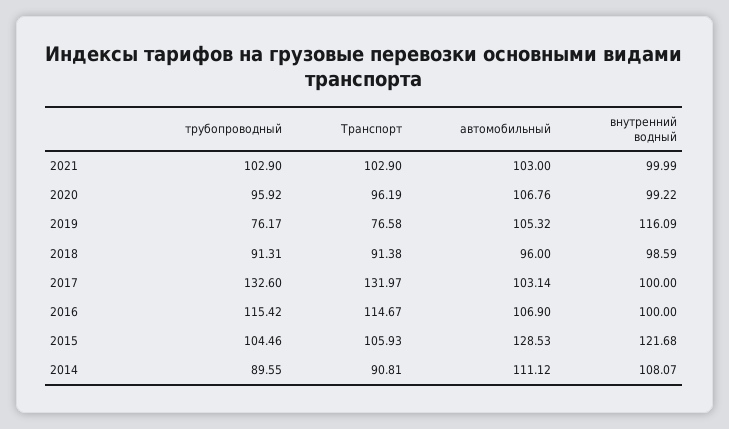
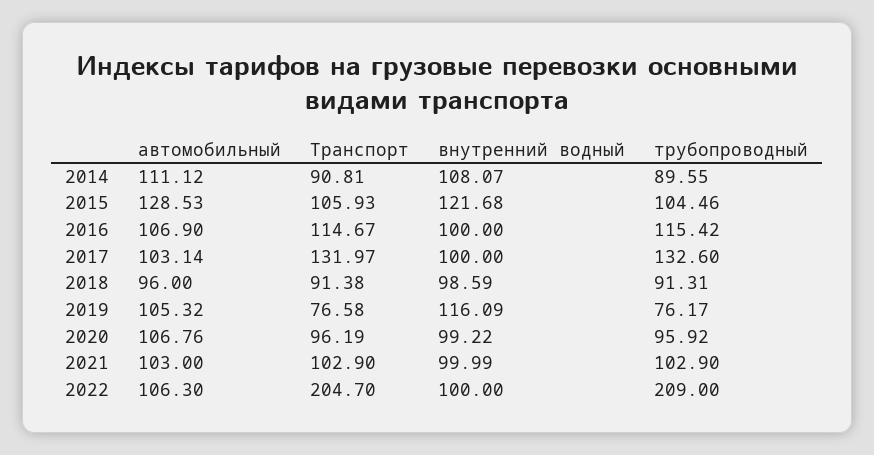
  {
    "трубопроводный": {
      "2021": 102.9,
      "2020": 95.92,
      "2019": 76.17,
      "2018": 91.31,
      "2017": 132.6,
      "2016": 115.42,
      "2015": 104.46,
-     "2014": 89.55
+     "2014": 89.55,
+     "2022": 209
    },
    "Транспорт": {
      "2021": 102.9,
      "2020": 96.19,
      "2019": 76.58,
      "2018": 91.38,
      "2017": 131.97,
      "2016": 114.67,
      "2015": 105.93,
-     "2014": 90.81
+     "2014": 90.81,
+     "2022": 204.7
    },
    "автомобильный": {
      "2021": 103,
      "2020": 106.76,
      "2019": 105.32,
      "2018": 96,
      "2017": 103.14,
      "2016": 106.9,
      "2015": 128.53,
-     "2014": 111.12
+     "2014": 111.12,
+     "2022": 106.3
    },
    "внутренний водный": {
      "2021": 99.99,
      "2020": 99.22,
      "2019": 116.09,
      "2018": 98.59,
      "2017": 100,
      "2016": 100,
      "2015": 121.68,
-     "2014": 108.07
+     "2014": 108.07,
+     "2022": 100
    }
  }

